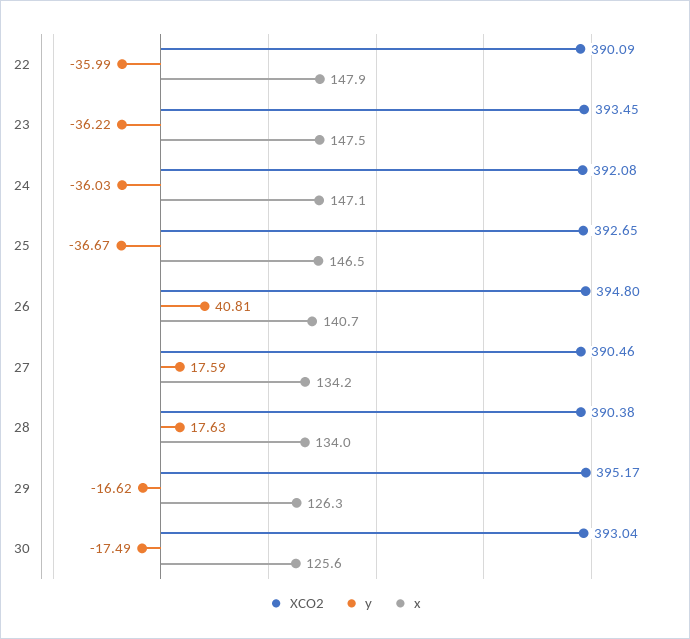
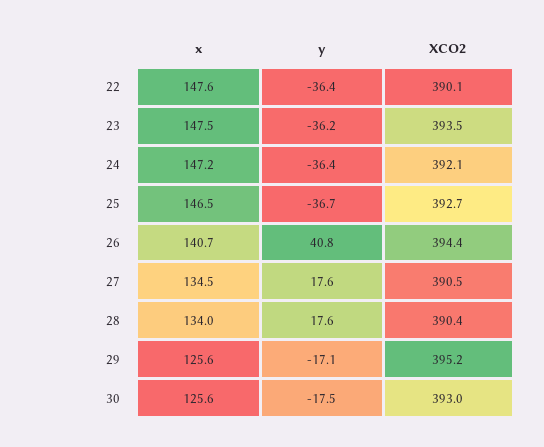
  {
    "XCO2": {
      "22": 390.09,
      "23": 393.45,
      "24": 392.08,
      "25": 392.65,
-     "26": 394.8,
+     "26": 394.4,
      "27": 390.46,
      "28": 390.38,
      "29": 395.17,
      "30": 393.04
    },
    "y": {
-     "22": -35.99,
+     "22": -36.4,
      "23": -36.22,
-     "24": -36.03,
+     "24": -36.4,
      "25": -36.67,
      "26": 40.81,
      "27": 17.59,
      "28": 17.63,
-     "29": -16.62,
+     "29": -17.1,
      "30": -17.49
    },
    "x": {
-     "22": 147.9,
+     "22": 147.6,
      "23": 147.5,
-     "24": 147.1,
+     "24": 147.2,
      "25": 146.5,
      "26": 140.7,
-     "27": 134.2,
+     "27": 134.5,
      "28": 134,
-     "29": 126.3,
+     "29": 125.6,
      "30": 125.6
    }
  }

